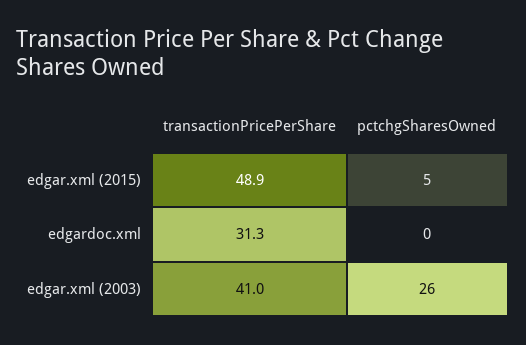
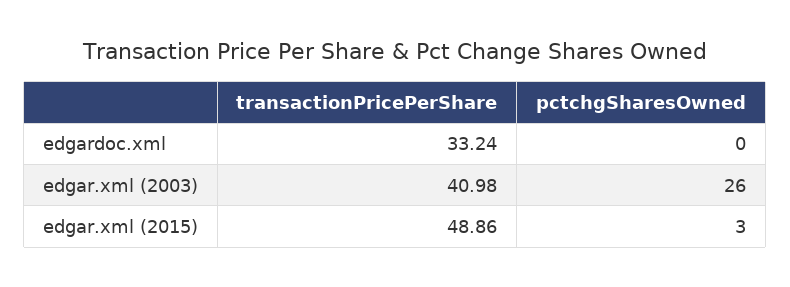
  {
    "transactionPricePerShare": {
      "edgar.xml (2015)": 48.86,
-     "edgardoc.xml": 31.3,
+     "edgardoc.xml": 33.24,
      "edgar.xml (2003)": 40.98
    },
    "pctchgSharesOwned": {
-     "edgar.xml (2015)": 5,
+     "edgar.xml (2015)": 3,
      "edgardoc.xml": 0,
      "edgar.xml (2003)": 26
    }
  }

